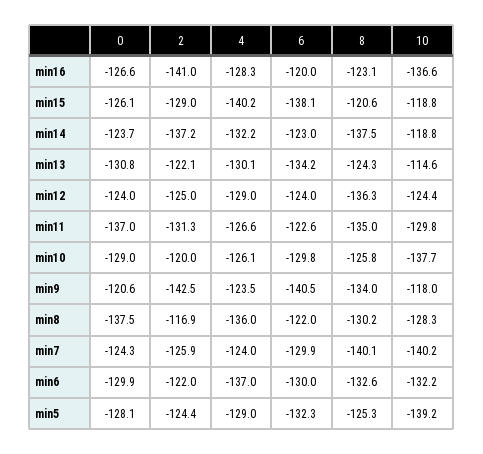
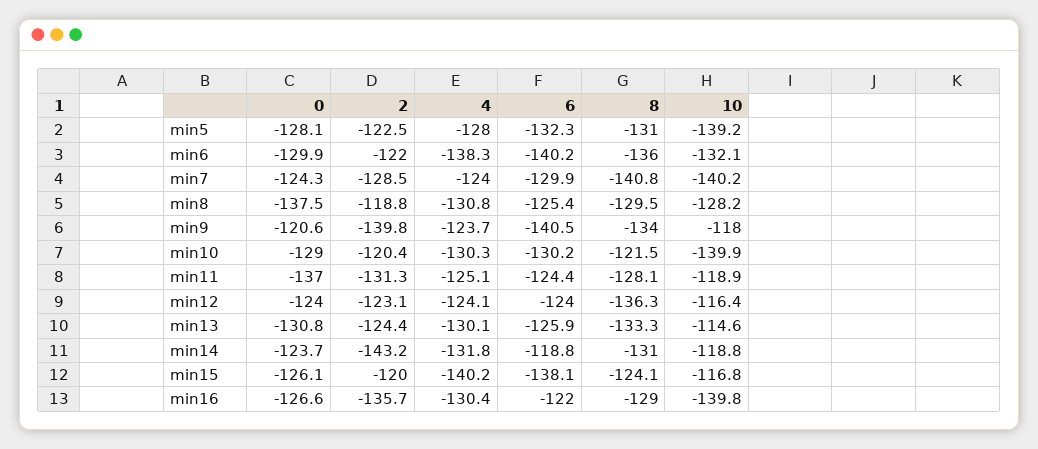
  {
    "0": {
      "min16": -126.6,
      "min15": -126.1,
      "min14": -123.7,
      "min13": -130.8,
      "min12": -124,
      "min11": -137,
      "min10": -129,
      "min9": -120.6,
      "min8": -137.5,
      "min7": -124.3,
      "min6": -129.9,
      "min5": -128.1
    },
    "2": {
-     "min16": -141,
+     "min16": -135.7,
-     "min15": -129,
+     "min15": -120,
-     "min14": -137.2,
+     "min14": -143.2,
-     "min13": -122.1,
+     "min13": -124.4,
-     "min12": -125,
+     "min12": -123.1,
      "min11": -131.3,
-     "min10": -120,
+     "min10": -120.4,
-     "min9": -142.5,
+     "min9": -139.8,
-     "min8": -116.9,
+     "min8": -118.8,
-     "min7": -125.9,
+     "min7": -128.5,
      "min6": -122,
-     "min5": -124.4
+     "min5": -122.5
    },
    "4": {
-     "min16": -128.3,
+     "min16": -130.4,
      "min15": -140.2,
-     "min14": -132.2,
+     "min14": -131.8,
      "min13": -130.1,
-     "min12": -129,
+     "min12": -124.1,
-     "min11": -126.6,
+     "min11": -125.1,
-     "min10": -126.1,
+     "min10": -130.3,
-     "min9": -123.5,
+     "min9": -123.7,
-     "min8": -136,
+     "min8": -130.8,
      "min7": -124,
-     "min6": -137,
+     "min6": -138.3,
-     "min5": -129
+     "min5": -128
    },
    "6": {
-     "min16": -120,
+     "min16": -122,
      "min15": -138.1,
-     "min14": -123,
+     "min14": -118.8,
-     "min13": -134.2,
+     "min13": -125.9,
      "min12": -124,
-     "min11": -122.6,
+     "min11": -124.4,
-     "min10": -129.8,
+     "min10": -130.2,
      "min9": -140.5,
-     "min8": -122,
+     "min8": -125.4,
      "min7": -129.9,
-     "min6": -130,
+     "min6": -140.2,
      "min5": -132.3
    },
    "8": {
-     "min16": -123.1,
+     "min16": -129,
-     "min15": -120.6,
+     "min15": -124.1,
-     "min14": -137.5,
+     "min14": -131,
-     "min13": -124.3,
+     "min13": -133.3,
      "min12": -136.3,
-     "min11": -135,
+     "min11": -128.1,
-     "min10": -125.8,
+     "min10": -121.5,
      "min9": -134,
-     "min8": -130.2,
+     "min8": -129.5,
-     "min7": -140.1,
+     "min7": -140.8,
-     "min6": -132.6,
+     "min6": -136,
-     "min5": -125.3
+     "min5": -131
    },
    "10": {
-     "min16": -136.6,
+     "min16": -139.8,
-     "min15": -118.8,
+     "min15": -116.8,
      "min14": -118.8,
      "min13": -114.6,
-     "min12": -124.4,
+     "min12": -116.4,
-     "min11": -129.8,
+     "min11": -118.9,
-     "min10": -137.7,
+     "min10": -139.9,
      "min9": -118,
-     "min8": -128.3,
+     "min8": -128.2,
      "min7": -140.2,
-     "min6": -132.2,
+     "min6": -132.1,
      "min5": -139.2
    }
  }

